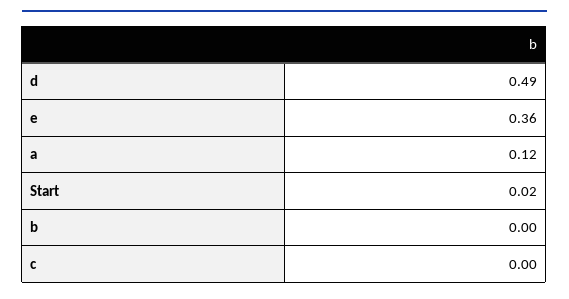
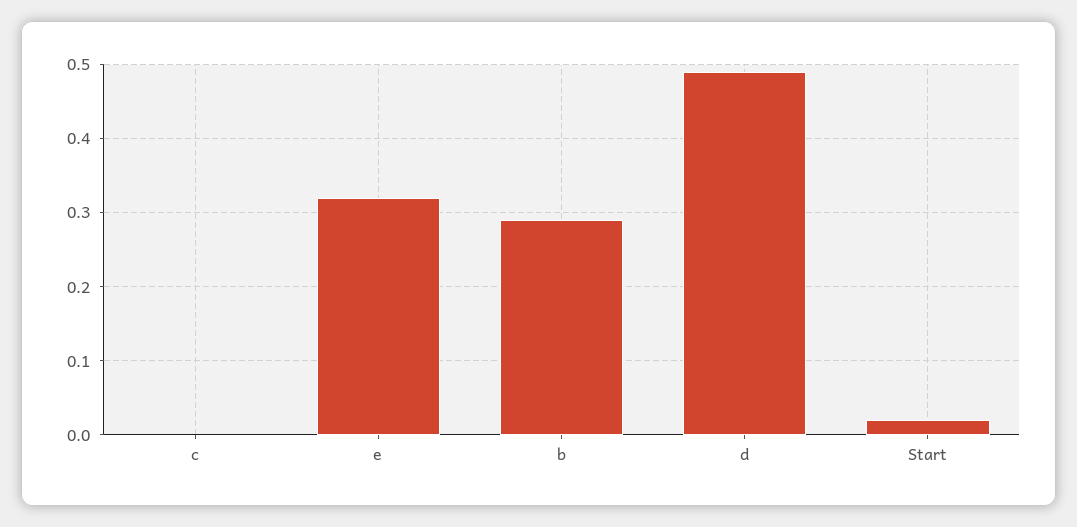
  {
    "d": 0.49,
-   "e": 0.36,
+   "e": 0.32,
-   "a": 0.12,
    "Start": 0.02,
-   "b": 0,
+   "b": 0.29,
    "c": 0
  }

